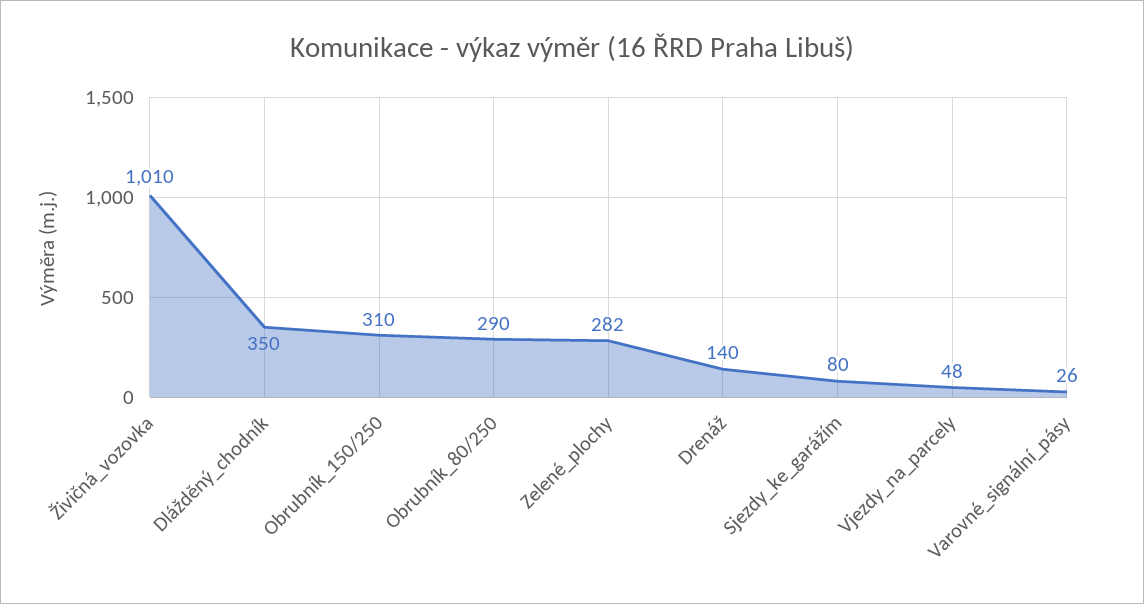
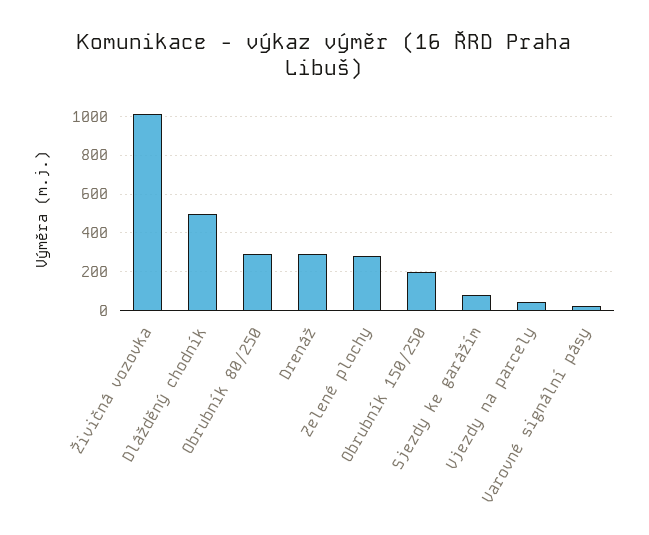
  {
    "Živičná_vozovka": 1010,
-   "Dlážděný_chodník": 350,
+   "Dlážděný_chodník": 500,
-   "Obrubník_150/250": 310,
+   "Obrubník_150/250": 200,
    "Obrubník_80/250": 290,
    "Zelené_plochy": 282,
-   "Drenáž": 140,
+   "Drenáž": 300,
    "Sjezdy_ke_garážím": 80,
    "Vjezdy_na_parcely": 48,
    "Varovné_signální_pásy": 26
  }

